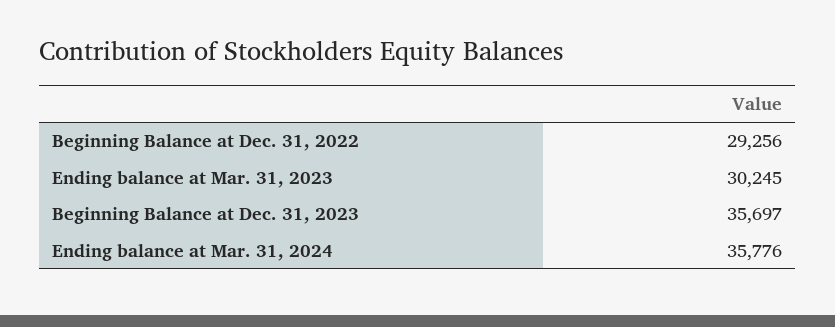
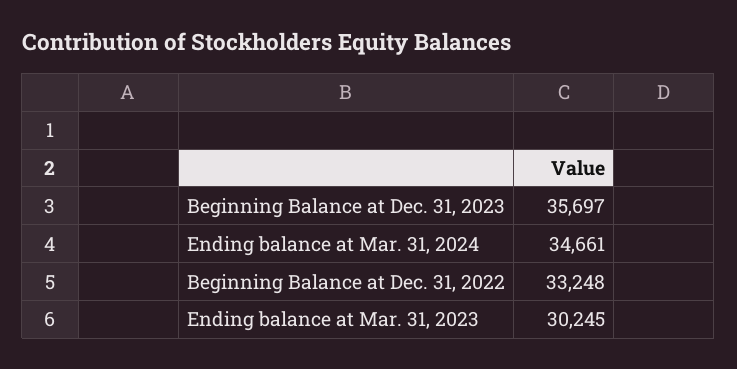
  {
-   "Beginning Balance at Dec. 31, 2022": 29256,
+   "Beginning Balance at Dec. 31, 2022": 33248,
    "Ending balance at Mar. 31, 2023": 30245,
    "Beginning Balance at Dec. 31, 2023": 35697,
-   "Ending balance at Mar. 31, 2024": 35776
+   "Ending balance at Mar. 31, 2024": 34661
  }

